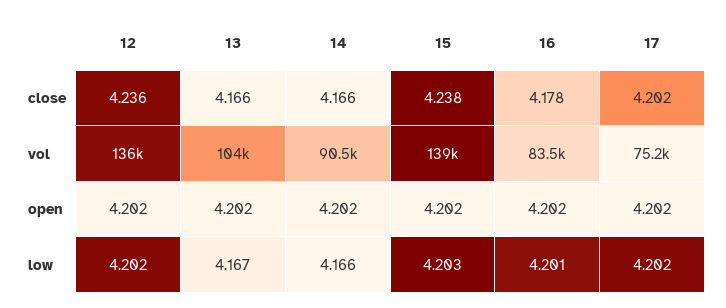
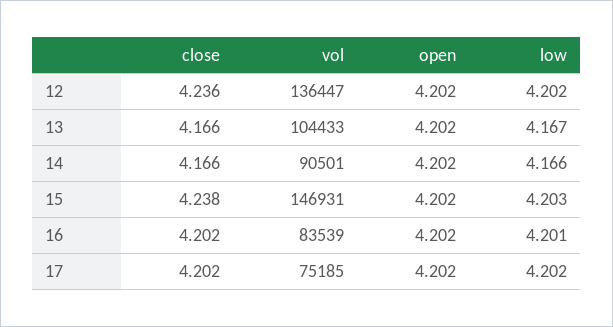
  {
    "12": {
      "close": 4.236,
      "vol": 136447,
      "open": 4.202,
      "low": 4.202
    },
    "13": {
      "close": 4.166,
      "vol": 104433,
      "open": 4.202,
      "low": 4.167
    },
    "14": {
      "close": 4.166,
      "vol": 90501,
      "open": 4.202,
      "low": 4.166
    },
    "15": {
      "close": 4.238,
-     "vol": 139000,
+     "vol": 146931,
      "open": 4.202,
      "low": 4.203
    },
    "16": {
-     "close": 4.178,
+     "close": 4.202,
      "vol": 83539,
      "open": 4.202,
      "low": 4.201
    },
    "17": {
      "close": 4.202,
      "vol": 75185,
      "open": 4.202,
      "low": 4.202
    }
  }

